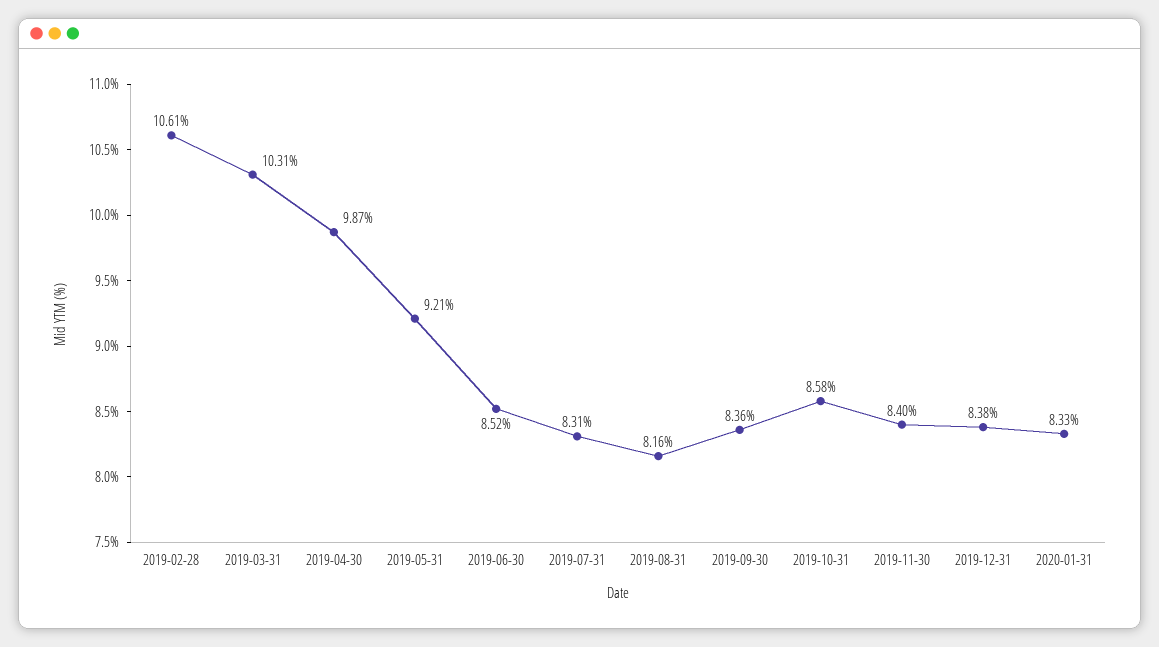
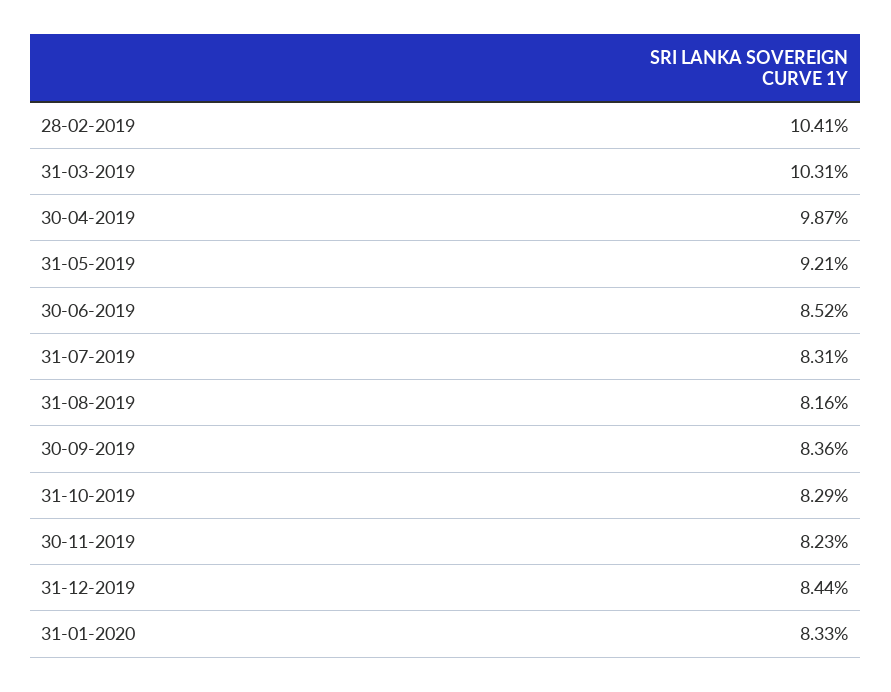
  {
-   "2019-02-28": 10.61,
+   "2019-02-28": 10.41,
    "2019-03-31": 10.31,
    "2019-04-30": 9.87,
    "2019-05-31": 9.21,
    "2019-06-30": 8.52,
    "2019-07-31": 8.31,
    "2019-08-31": 8.16,
    "2019-09-30": 8.36,
-   "2019-10-31": 8.58,
+   "2019-10-31": 8.29,
-   "2019-11-30": 8.4,
+   "2019-11-30": 8.23,
-   "2019-12-31": 8.38,
+   "2019-12-31": 8.44,
    "2020-01-31": 8.33
  }

